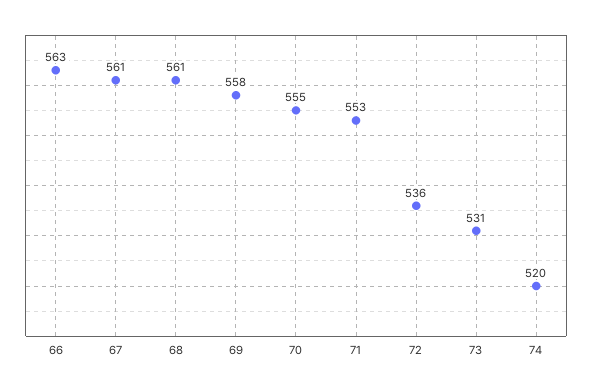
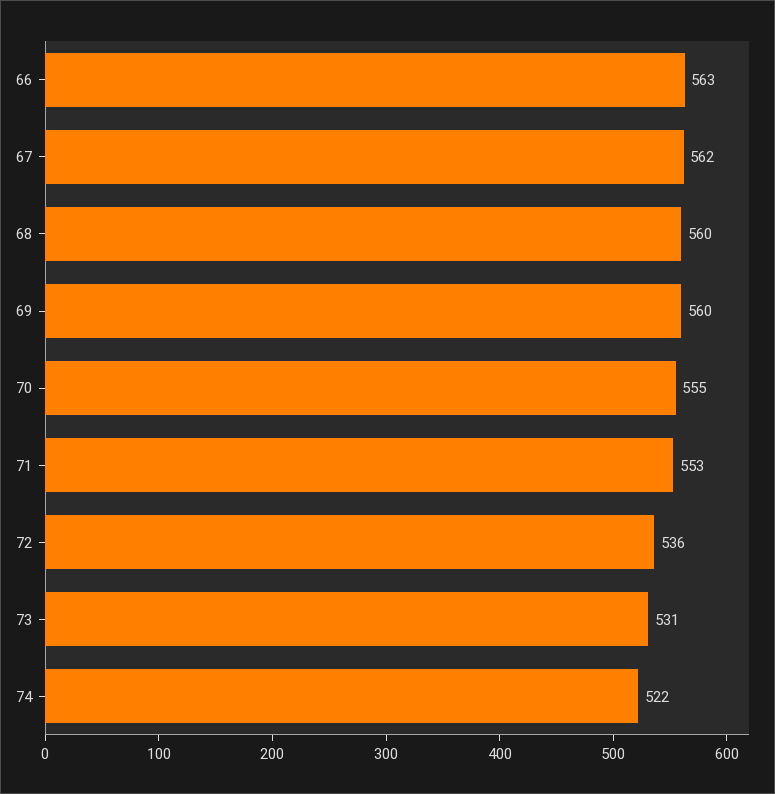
  {
    "66": 563,
-   "67": 561,
+   "67": 562,
-   "68": 561,
+   "68": 560,
-   "69": 558,
+   "69": 560,
    "70": 555,
    "71": 553,
    "72": 536,
    "73": 531,
-   "74": 520
+   "74": 522
  }

